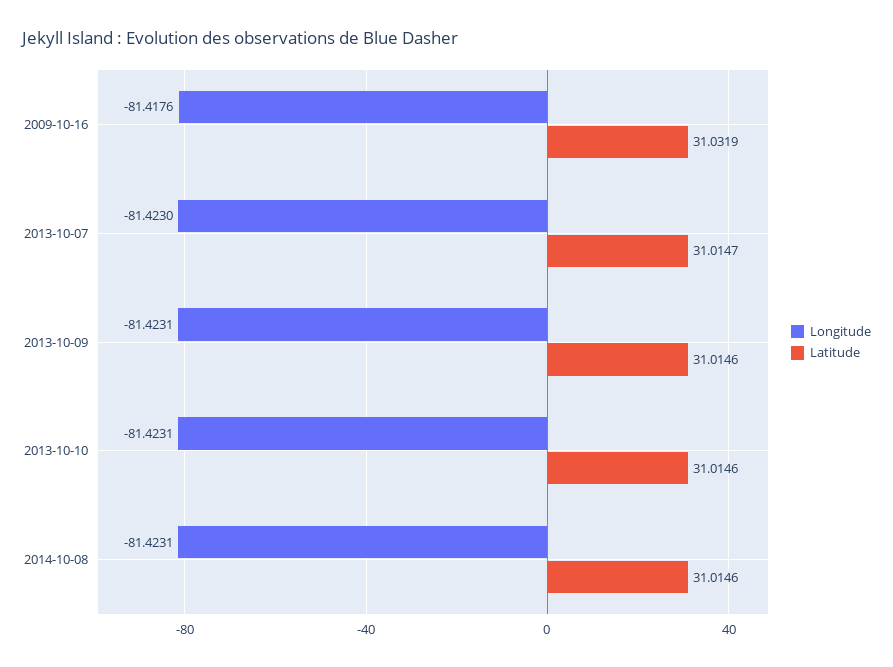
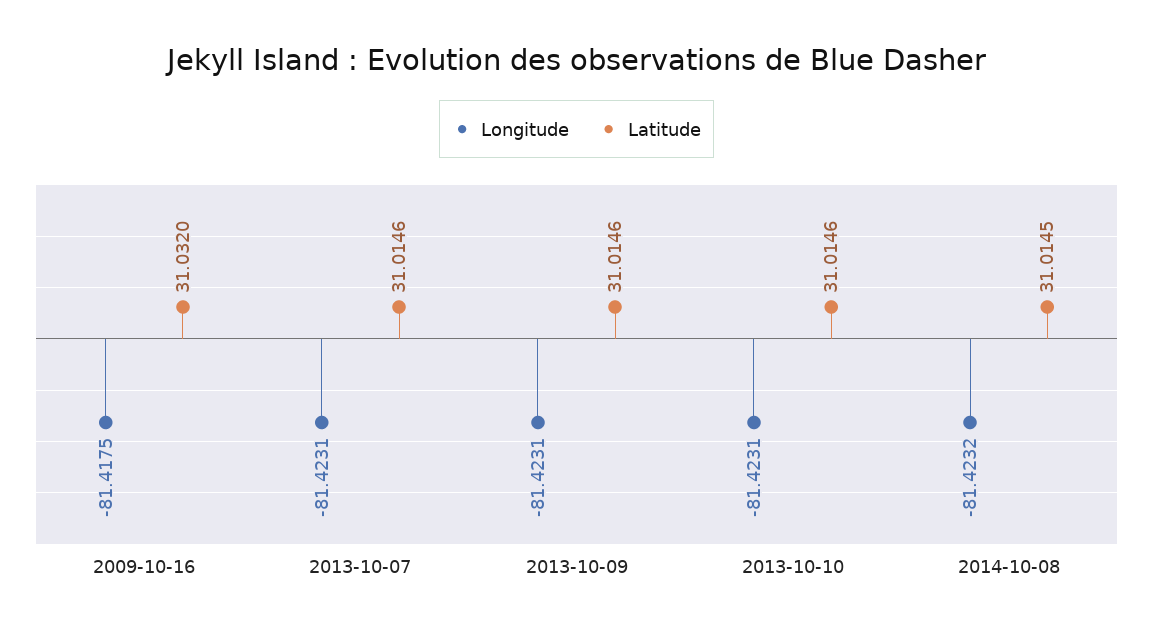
  {
    "Longitude": {
-     "2009-10-16": -81.4176,
+     "2009-10-16": -81.4175,
-     "2013-10-07": -81.423,
+     "2013-10-07": -81.4231,
      "2013-10-09": -81.4231,
      "2013-10-10": -81.4231,
-     "2014-10-08": -81.4231
+     "2014-10-08": -81.4232
    },
    "Latitude": {
-     "2009-10-16": 31.0319,
+     "2009-10-16": 31.032,
-     "2013-10-07": 31.0147,
+     "2013-10-07": 31.0146,
      "2013-10-09": 31.0146,
      "2013-10-10": 31.0146,
-     "2014-10-08": 31.0146
+     "2014-10-08": 31.0145
    }
  }

